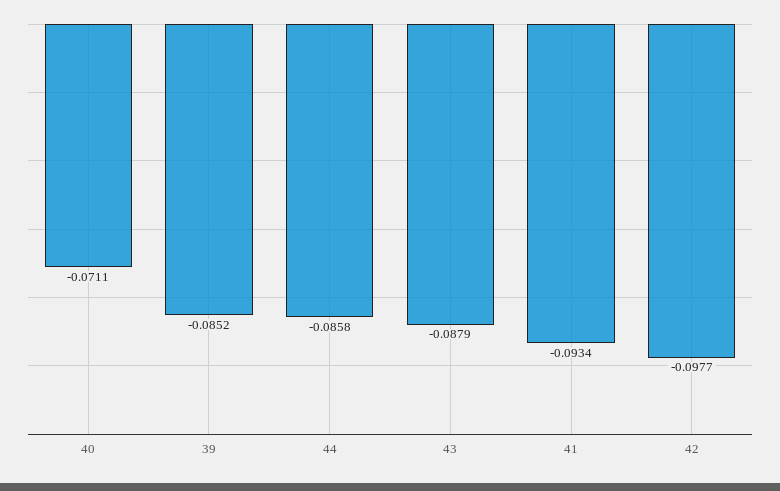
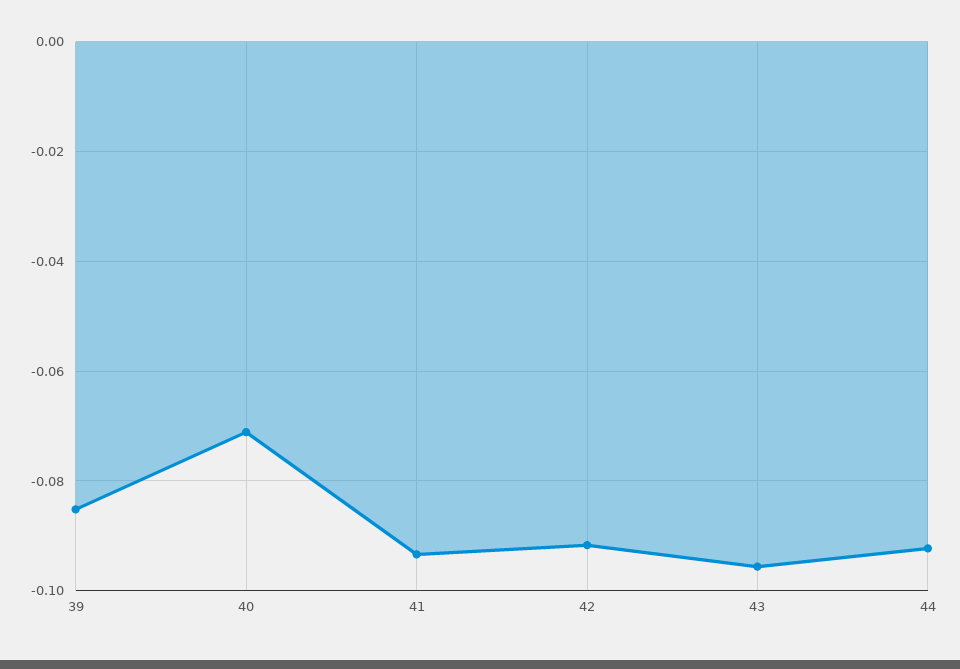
  {
    "40": -0.0711,
    "39": -0.0852,
-   "44": -0.0858,
+   "44": -0.092,
-   "43": -0.0879,
+   "43": -0.096,
    "41": -0.0934,
-   "42": -0.0977
+   "42": -0.092
  }

